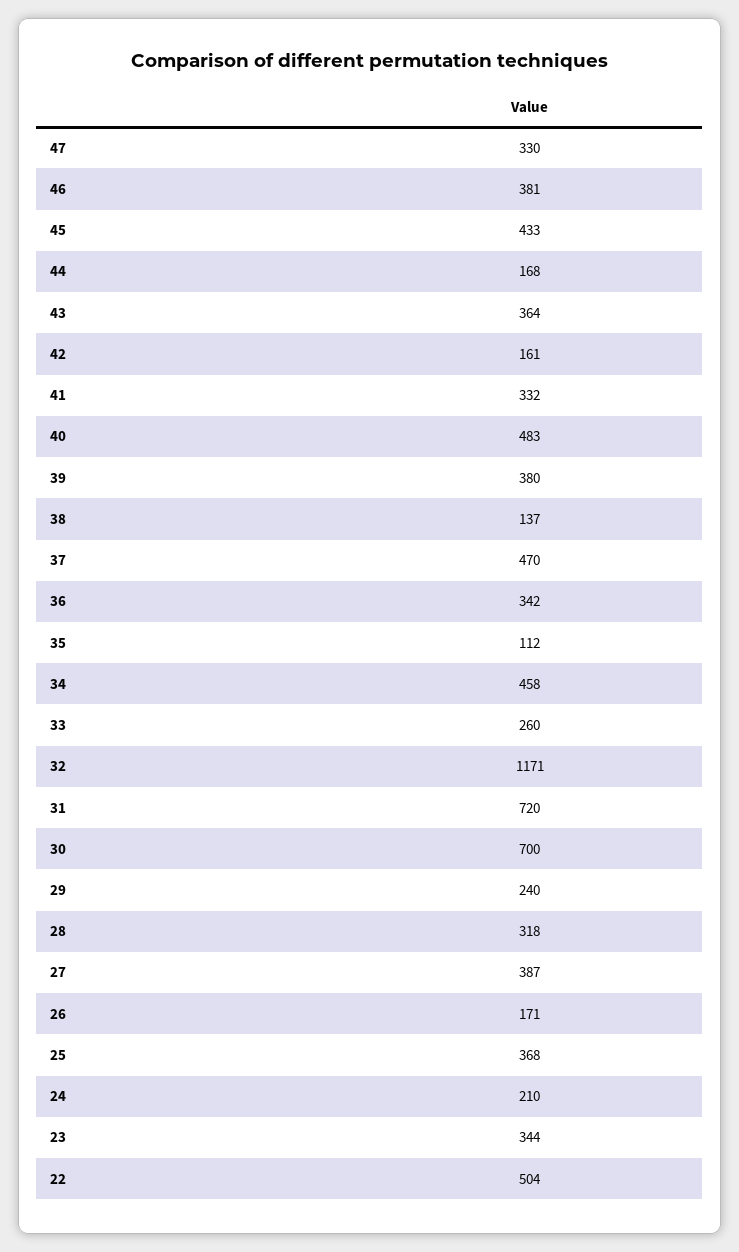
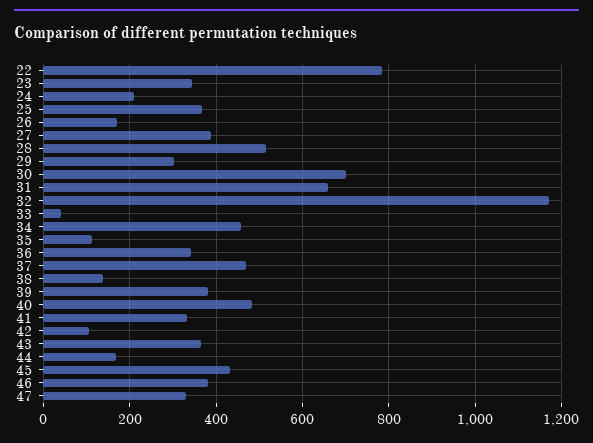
  {
    "47": 330,
    "46": 381,
    "45": 433,
    "44": 168,
    "43": 364,
-   "42": 161,
+   "42": 100,
    "41": 332,
    "40": 483,
    "39": 380,
    "38": 137,
    "37": 470,
    "36": 342,
    "35": 112,
    "34": 458,
-   "33": 260,
+   "33": 40,
    "32": 1171,
-   "31": 720,
+   "31": 660,
    "30": 700,
-   "29": 240,
+   "29": 300,
-   "28": 318,
+   "28": 520,
    "27": 387,
    "26": 171,
    "25": 368,
    "24": 210,
    "23": 344,
-   "22": 504
+   "22": 780
  }

